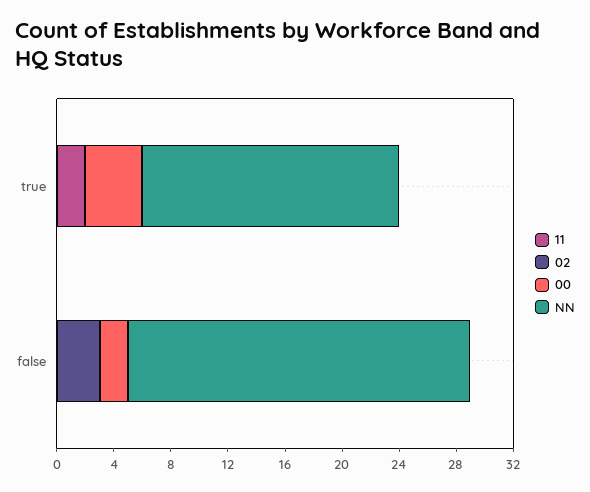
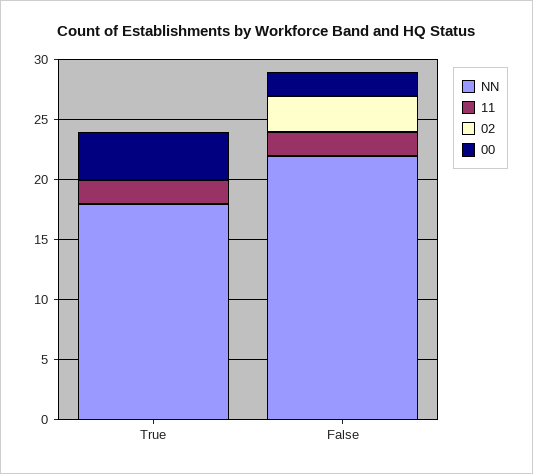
  {
    "11": {
      "true": 2,
-     "false": 0
+     "false": 2
    },
    "02": {
      "true": 0,
      "false": 3
    },
    "00": {
      "true": 4,
      "false": 2
    },
    "NN": {
      "true": 18,
-     "false": 24
+     "false": 22
    }
  }

